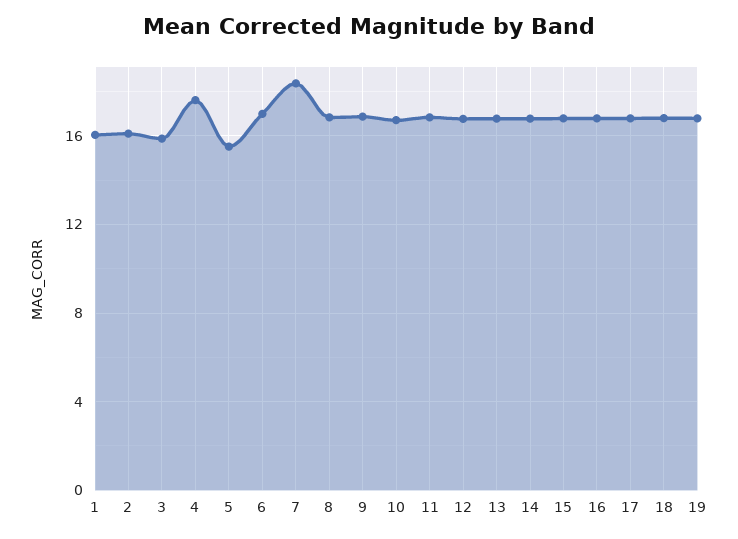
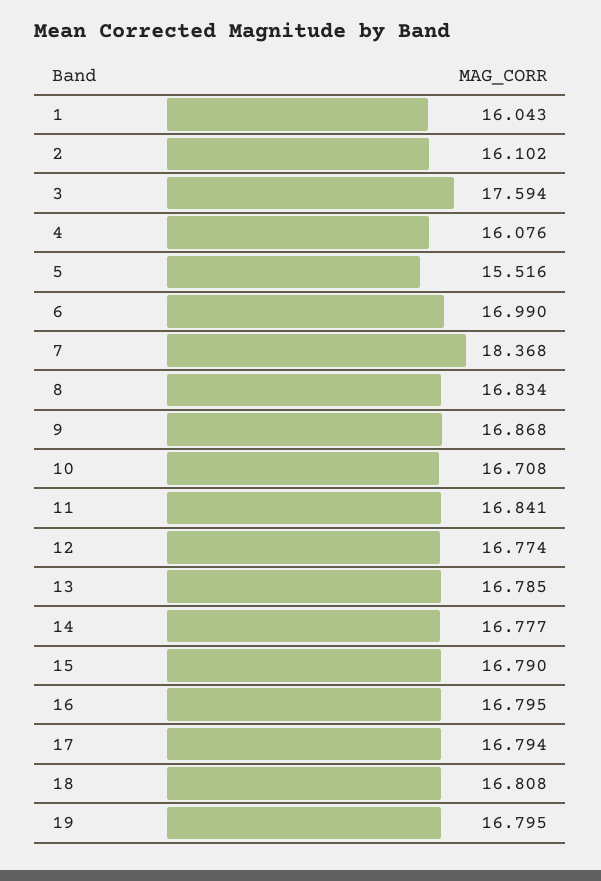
  {
    "1": 16.043,
    "2": 16.102,
-   "3": 16,
+   "3": 17.594,
-   "4": 17.5,
+   "4": 16.076,
    "5": 15.516,
    "6": 16.99,
    "7": 18.368,
    "8": 16.834,
    "9": 16.868,
    "10": 16.708,
    "11": 16.841,
    "12": 16.774,
    "13": 16.785,
    "14": 16.777,
    "15": 16.79,
    "16": 16.795,
    "17": 16.794,
    "18": 16.808,
    "19": 16.795
  }

